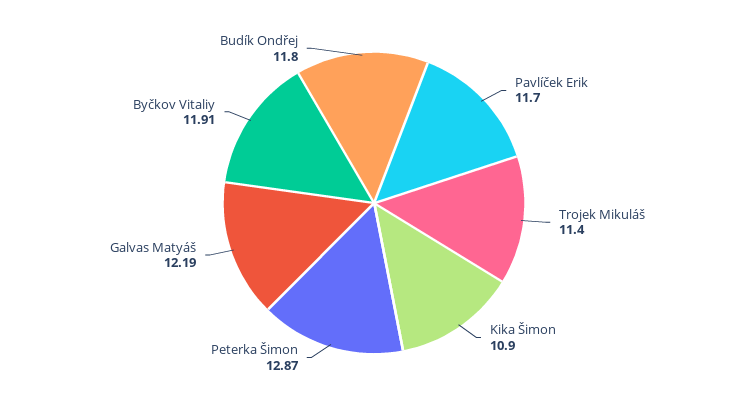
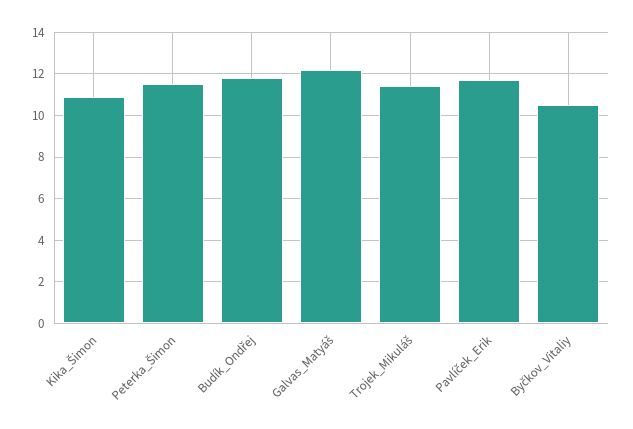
  {
    "Pavlíček Erik": 11.7,
    "Trojek Mikuláš": 11.4,
    "Kika Šimon": 10.9,
-   "Peterka Šimon": 12.87,
+   "Peterka Šimon": 11.5,
    "Galvas Matyáš": 12.19,
-   "Byčkov Vitaliy": 11.91,
+   "Byčkov Vitaliy": 10.5,
    "Budík Ondřej": 11.8
  }

